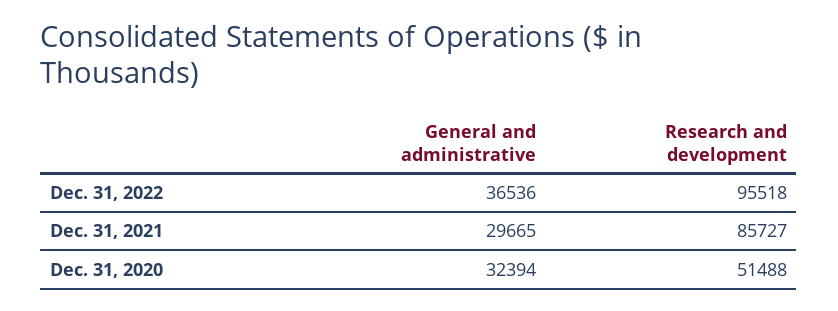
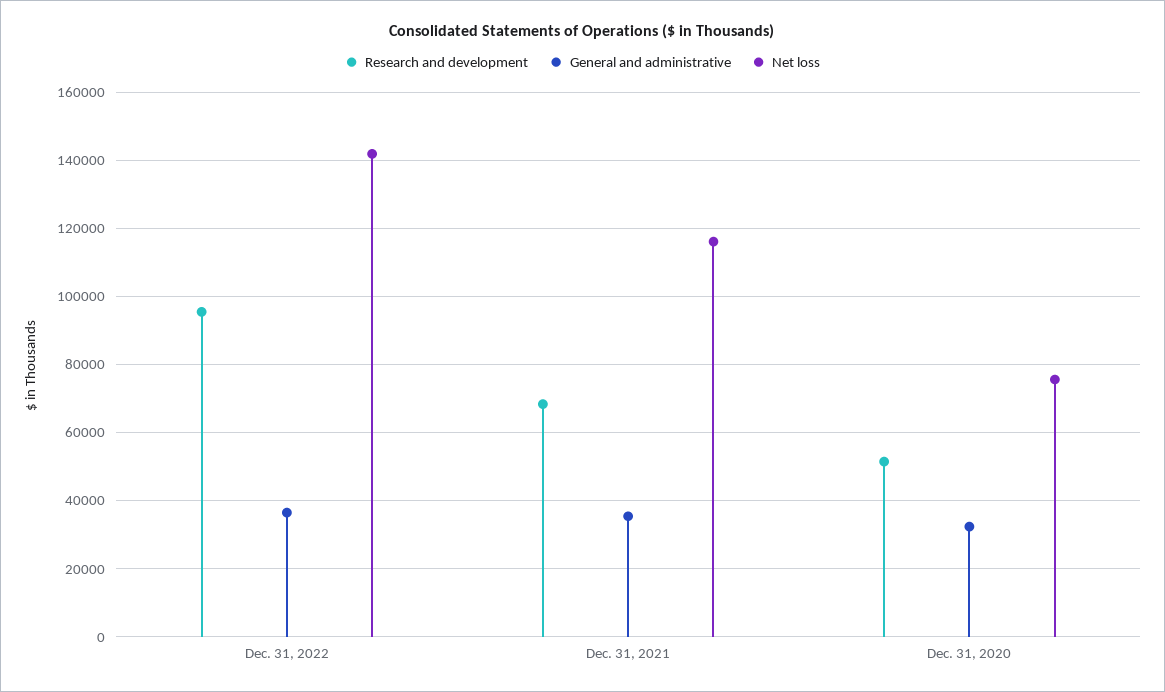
  {
    "General and administrative": {
      "Dec. 31, 2022": 36536,
-     "Dec. 31, 2021": 29665,
+     "Dec. 31, 2021": 36000,
      "Dec. 31, 2020": 32394
    },
    "Research and development": {
      "Dec. 31, 2022": 95518,
-     "Dec. 31, 2021": 85727,
+     "Dec. 31, 2021": 68000,
      "Dec. 31, 2020": 51488
-   }
+   },
+   "Net loss": {
+     "Dec. 31, 2022": 142000,
+     "Dec. 31, 2021": 116000,
+     "Dec. 31, 2020": 76000
+   }
  }

